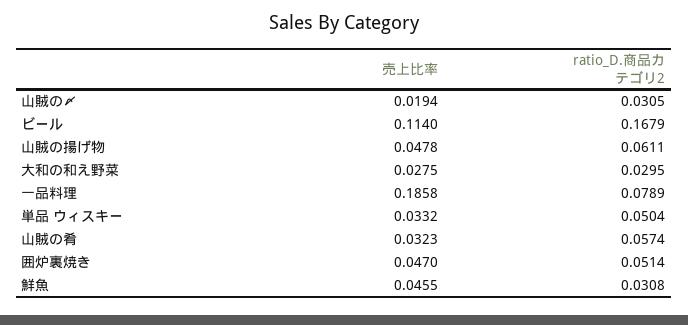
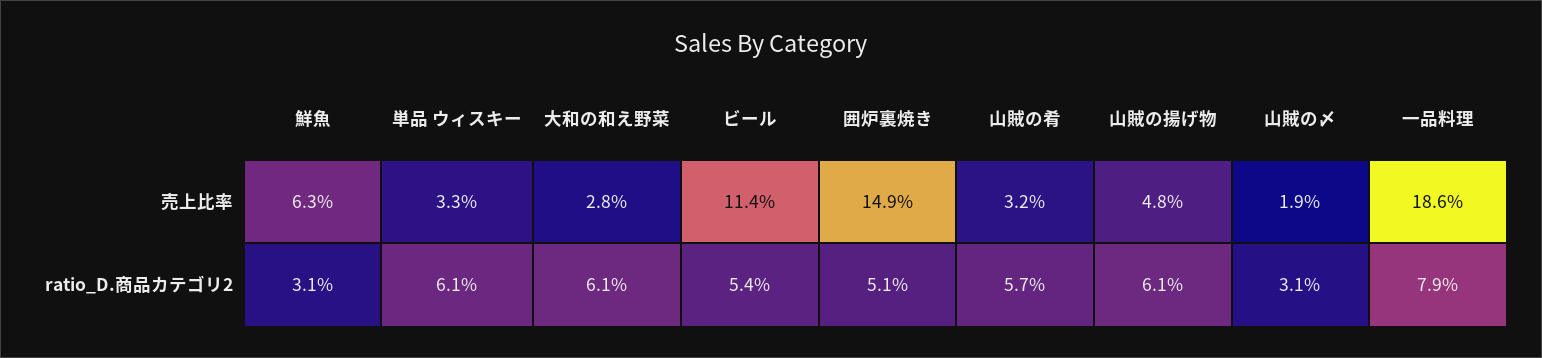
  {
    "売上比率": {
      "山賊の〆": 0.0194,
      "ビール": 0.114,
      "山賊の揚げ物": 0.0478,
      "大和の和え野菜": 0.0275,
      "一品料理": 0.1858,
      "単品 ウィスキー": 0.0332,
      "山賊の肴": 0.0323,
-     "囲炉裏焼き": 0.047,
+     "囲炉裏焼き": 0.149,
-     "鮮魚": 0.0455
+     "鮮魚": 0.063
    },
    "ratio_D.商品カテゴリ2": {
      "山賊の〆": 0.0305,
-     "ビール": 0.1679,
+     "ビール": 0.054,
      "山賊の揚げ物": 0.0611,
-     "大和の和え野菜": 0.0295,
+     "大和の和え野菜": 0.061,
      "一品料理": 0.0789,
-     "単品 ウィスキー": 0.0504,
+     "単品 ウィスキー": 0.061,
      "山賊の肴": 0.0574,
      "囲炉裏焼き": 0.0514,
      "鮮魚": 0.0308
    }
  }

